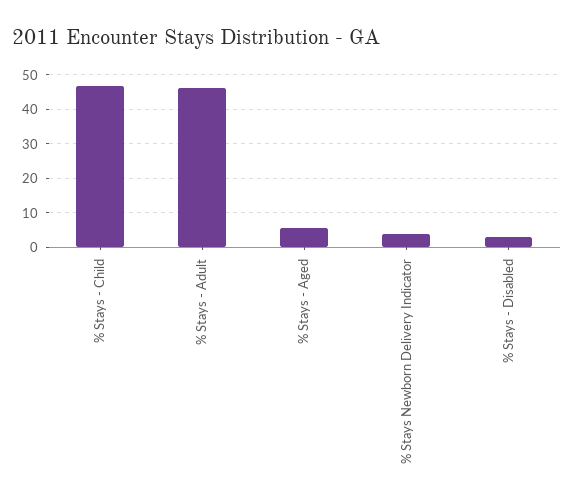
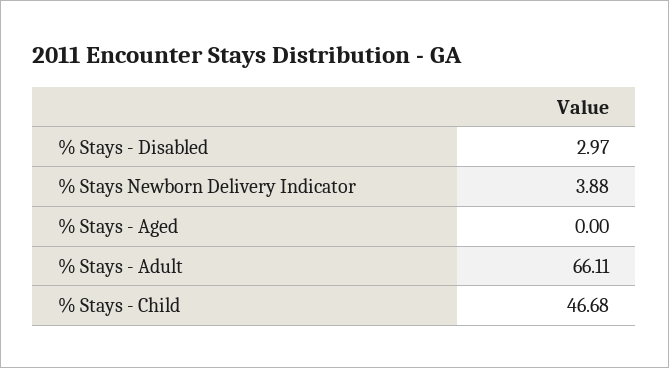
  {
    "% Stays - Child": 46.68,
-   "% Stays - Adult": 46,
+   "% Stays - Adult": 66.11,
-   "% Stays - Aged": 6,
+   "% Stays - Aged": 0,
    "% Stays Newborn Delivery Indicator": 3.88,
    "% Stays - Disabled": 2.97
  }

